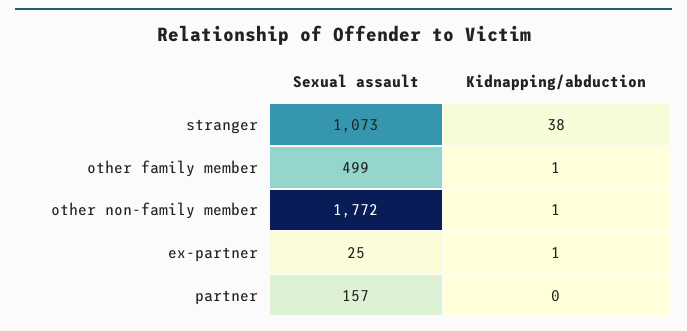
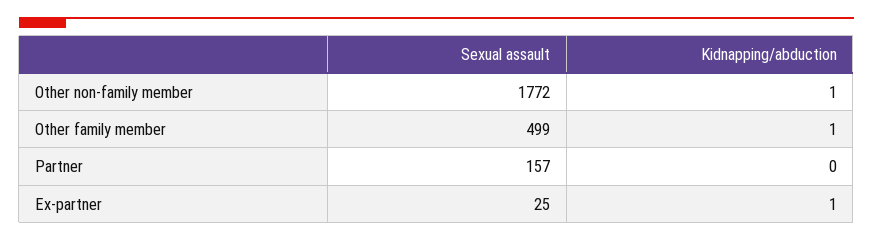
  {
    "Sexual assault": {
-     "stranger": 1073,
      "other family member": 499,
      "other non-family member": 1772,
      "ex-partner": 25,
      "partner": 157
    },
    "Kidnapping/abduction": {
-     "stranger": 38,
      "other family member": 1,
      "other non-family member": 1,
      "ex-partner": 1,
      "partner": 0
    }
  }

